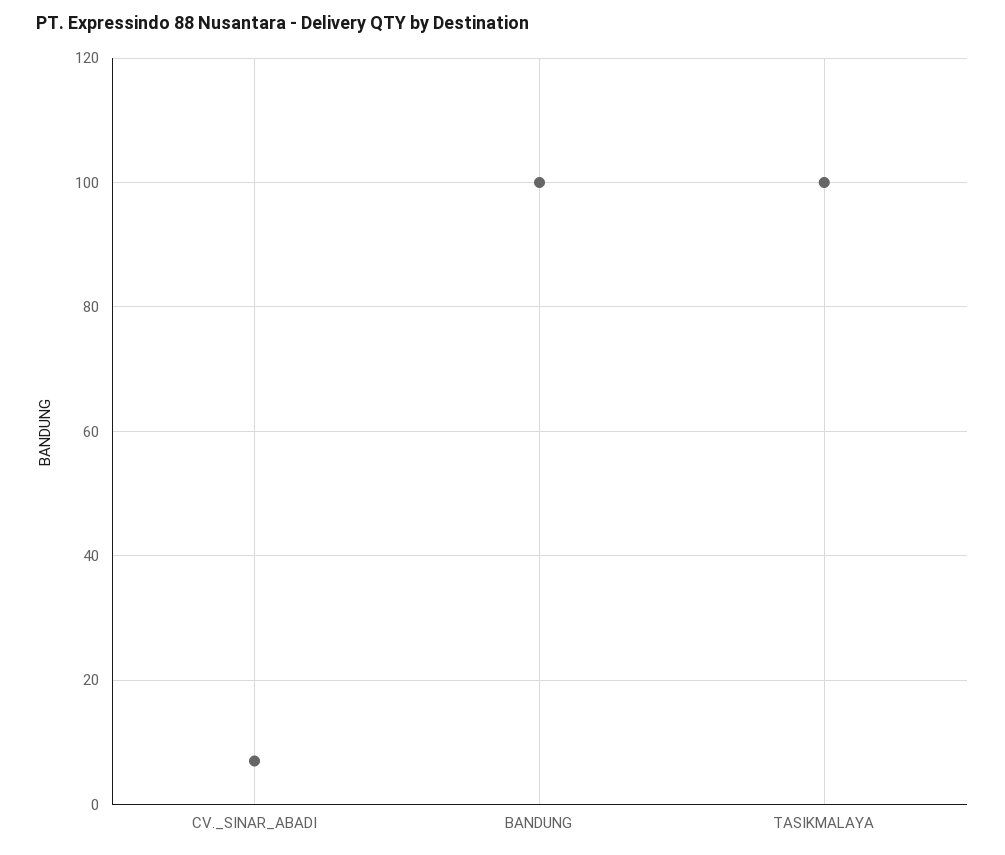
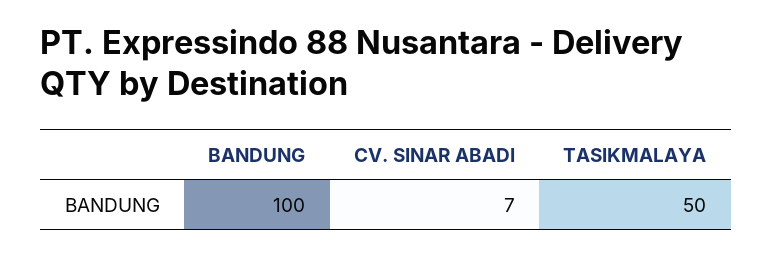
  {
    "CV._SINAR_ABADI": 7,
    "BANDUNG": 100,
-   "TASIKMALAYA": 100
+   "TASIKMALAYA": 50
  }

